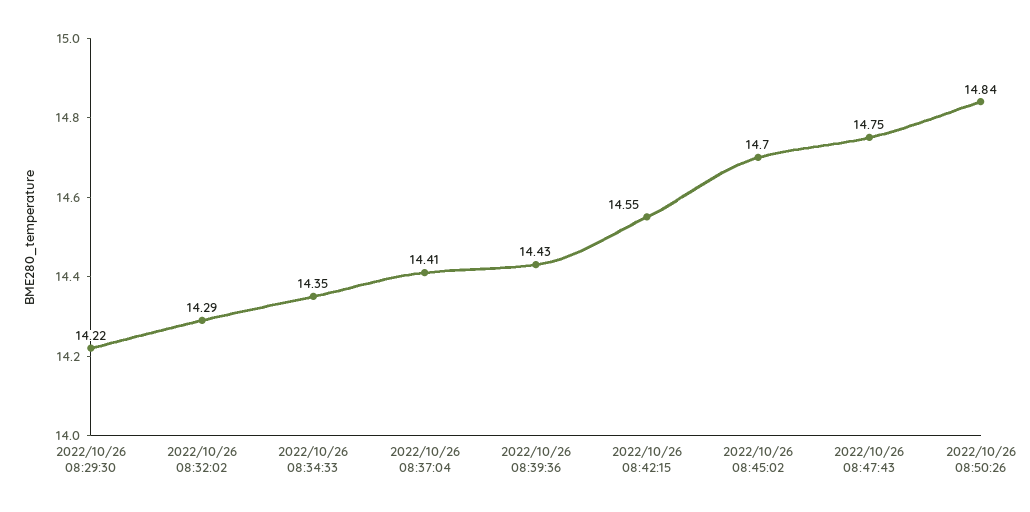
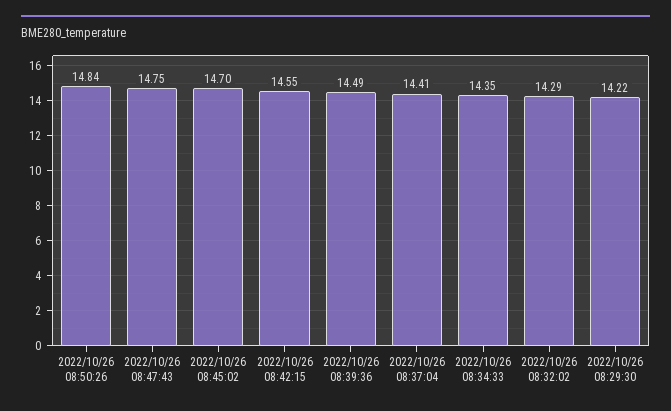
  {
    "2022/10/26 08:29:30": 14.22,
    "2022/10/26 08:32:02": 14.29,
    "2022/10/26 08:34:33": 14.35,
    "2022/10/26 08:37:04": 14.41,
-   "2022/10/26 08:39:36": 14.43,
+   "2022/10/26 08:39:36": 14.49,
    "2022/10/26 08:42:15": 14.55,
    "2022/10/26 08:45:02": 14.7,
    "2022/10/26 08:47:43": 14.75,
    "2022/10/26 08:50:26": 14.84
  }

